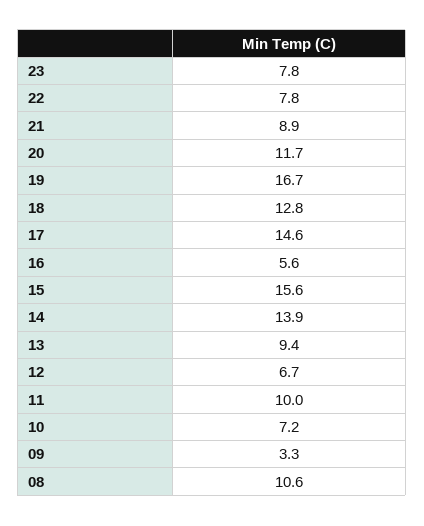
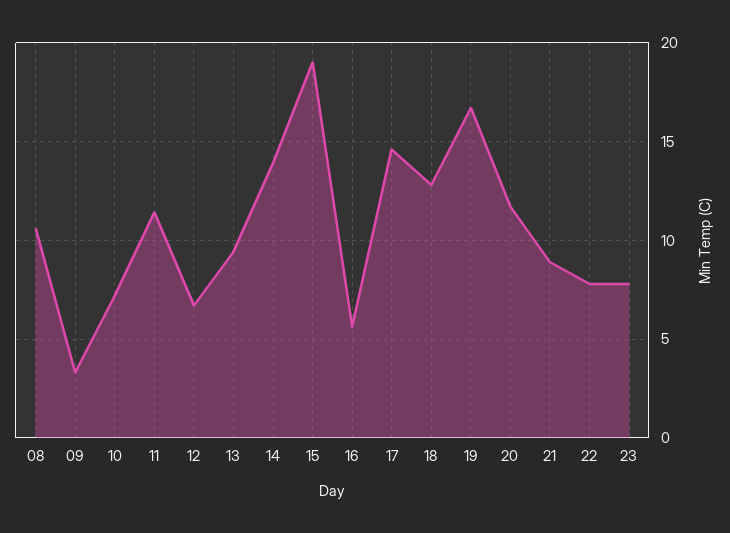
  {
    "23": 7.8,
    "22": 7.8,
    "21": 8.9,
    "20": 11.7,
    "19": 16.7,
    "18": 12.8,
    "17": 14.6,
    "16": 5.6,
-   "15": 15.6,
+   "15": 19,
    "14": 13.9,
    "13": 9.4,
    "12": 6.7,
-   "11": 10,
+   "11": 11.5,
    "10": 7.2,
    "09": 3.3,
    "08": 10.6
  }

